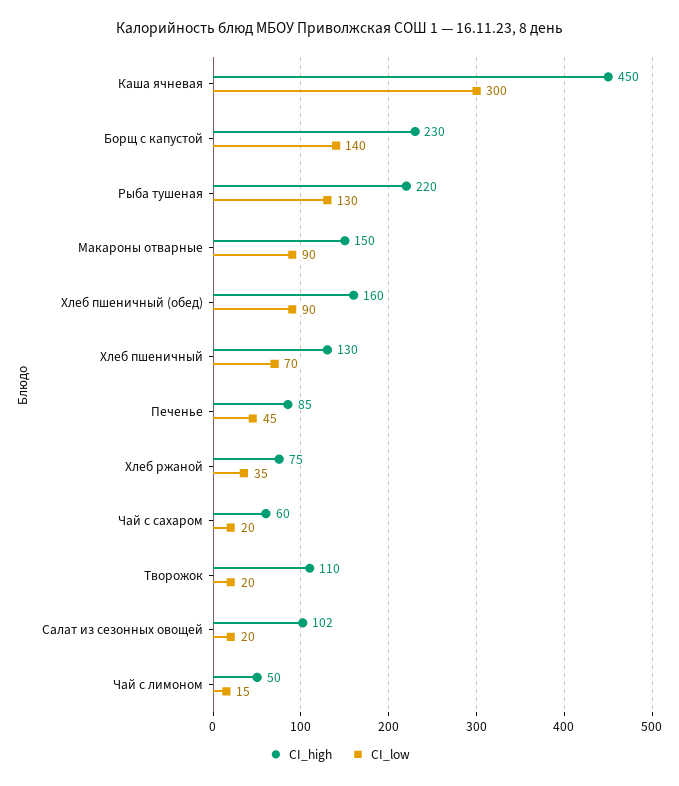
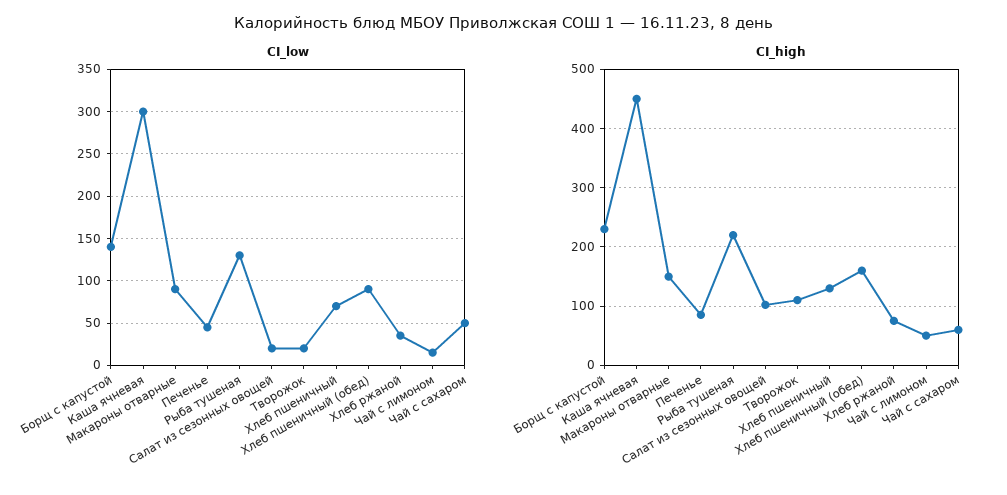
  {
    "CI_high": {
      "Каша ячневая": 450,
      "Борщ с капустой": 230,
      "Рыба тушеная": 220,
      "Макароны отварные": 150,
      "Хлеб пшеничный (обед)": 160,
      "Хлеб пшеничный": 130,
      "Печенье": 85,
      "Хлеб ржаной": 75,
      "Чай с сахаром": 60,
      "Творожок": 110,
      "Салат из сезонных овощей": 102,
      "Чай с лимоном": 50
    },
    "CI_low": {
      "Каша ячневая": 300,
      "Борщ с капустой": 140,
      "Рыба тушеная": 130,
      "Макароны отварные": 90,
      "Хлеб пшеничный (обед)": 90,
      "Хлеб пшеничный": 70,
      "Печенье": 45,
      "Хлеб ржаной": 35,
-     "Чай с сахаром": 20,
+     "Чай с сахаром": 50,
      "Творожок": 20,
      "Салат из сезонных овощей": 20,
      "Чай с лимоном": 15
    }
  }

